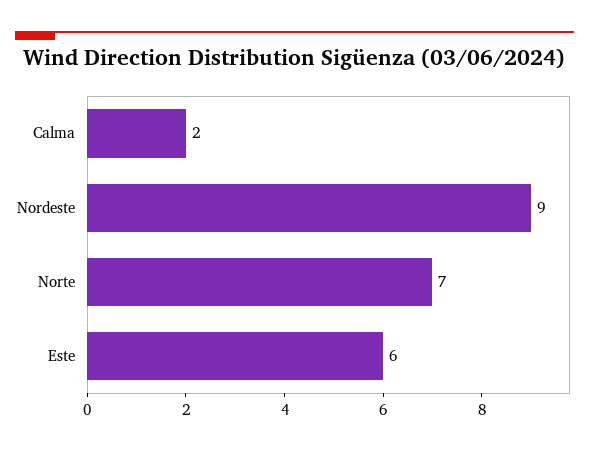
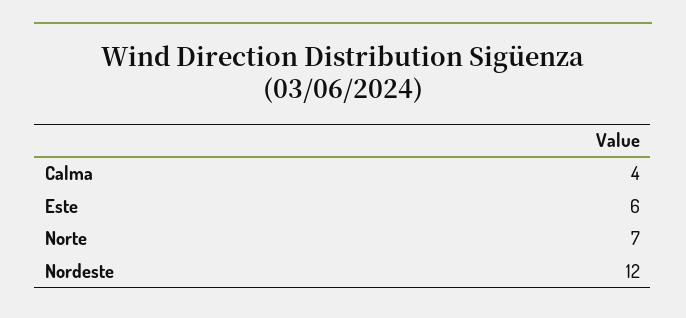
  {
-   "Calma": 2,
+   "Calma": 4,
-   "Nordeste": 9,
+   "Nordeste": 12,
    "Norte": 7,
    "Este": 6
  }

